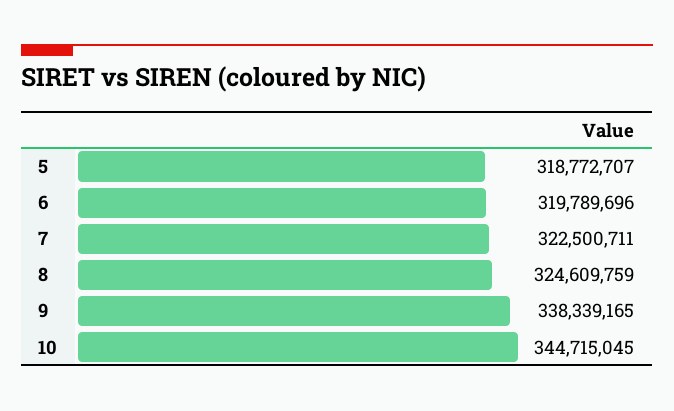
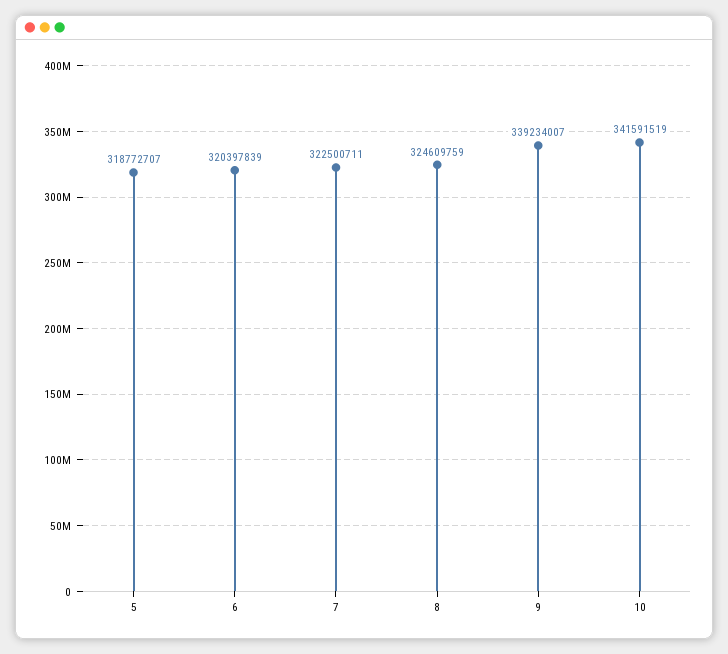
  {
    "5": 318772707,
-   "6": 319789696,
+   "6": 320397839,
    "7": 322500711,
    "8": 324609759,
-   "9": 338339165,
+   "9": 339234007,
-   "10": 344715045
+   "10": 341591519
  }

